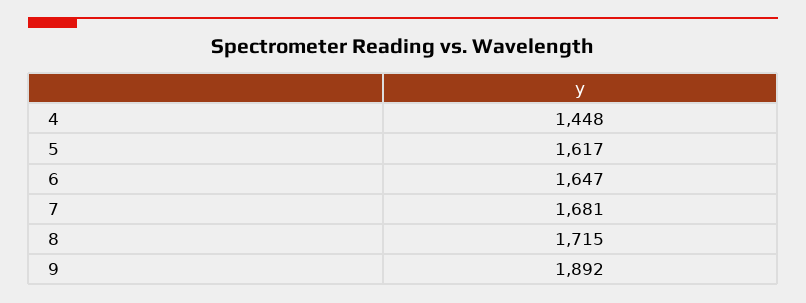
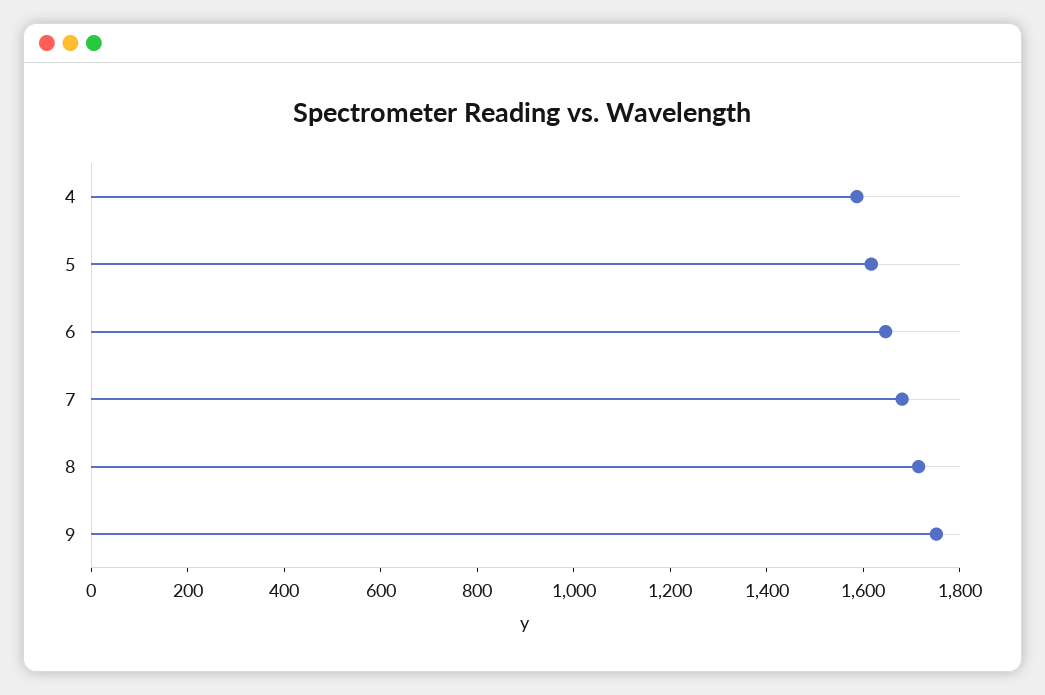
  {
-   "4": 1448,
+   "4": 1600,
    "5": 1617,
    "6": 1647,
    "7": 1681,
    "8": 1715,
-   "9": 1892
+   "9": 1750
  }

